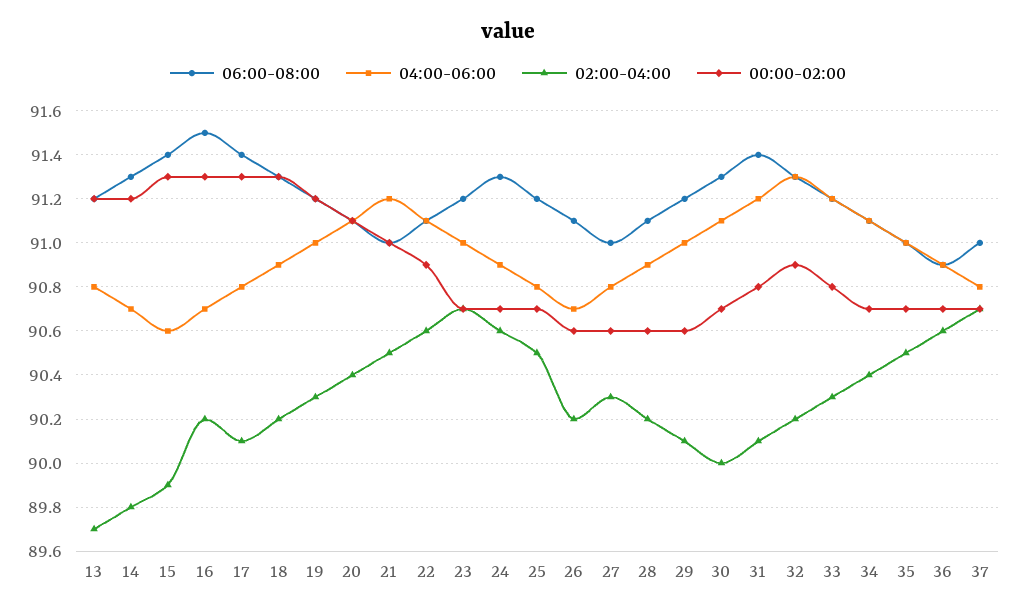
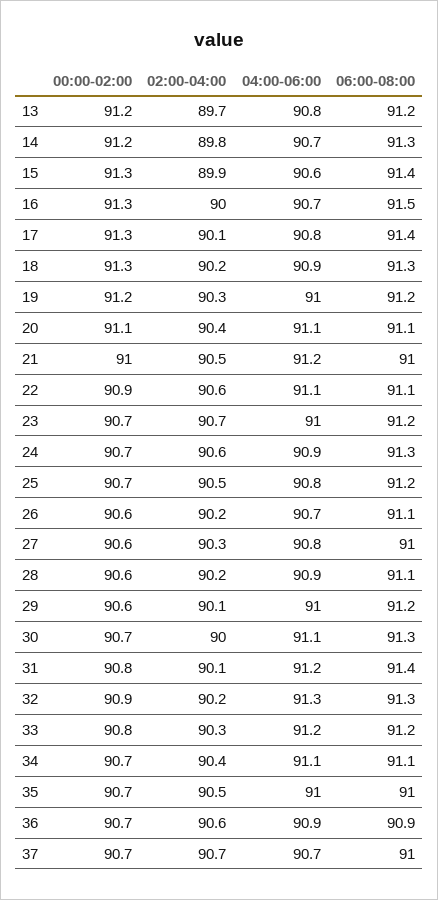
  {
    "06:00-08:00": {
      "13": 91.2,
      "14": 91.3,
      "15": 91.4,
      "16": 91.5,
      "17": 91.4,
      "18": 91.3,
      "19": 91.2,
      "20": 91.1,
      "21": 91,
      "22": 91.1,
      "23": 91.2,
      "24": 91.3,
      "25": 91.2,
      "26": 91.1,
      "27": 91,
      "28": 91.1,
      "29": 91.2,
      "30": 91.3,
      "31": 91.4,
      "32": 91.3,
      "33": 91.2,
      "34": 91.1,
      "35": 91,
      "36": 90.9,
      "37": 91
    },
    "04:00-06:00": {
      "13": 90.8,
      "14": 90.7,
      "15": 90.6,
      "16": 90.7,
      "17": 90.8,
      "18": 90.9,
      "19": 91,
      "20": 91.1,
      "21": 91.2,
      "22": 91.1,
      "23": 91,
      "24": 90.9,
      "25": 90.8,
      "26": 90.7,
      "27": 90.8,
      "28": 90.9,
      "29": 91,
      "30": 91.1,
      "31": 91.2,
      "32": 91.3,
      "33": 91.2,
      "34": 91.1,
      "35": 91,
      "36": 90.9,
-     "37": 90.8
+     "37": 90.7
    },
    "02:00-04:00": {
      "13": 89.7,
      "14": 89.8,
      "15": 89.9,
-     "16": 90.2,
+     "16": 90,
      "17": 90.1,
      "18": 90.2,
      "19": 90.3,
      "20": 90.4,
      "21": 90.5,
      "22": 90.6,
      "23": 90.7,
      "24": 90.6,
      "25": 90.5,
      "26": 90.2,
      "27": 90.3,
      "28": 90.2,
      "29": 90.1,
      "30": 90,
      "31": 90.1,
      "32": 90.2,
      "33": 90.3,
      "34": 90.4,
      "35": 90.5,
      "36": 90.6,
      "37": 90.7
    },
    "00:00-02:00": {
      "13": 91.2,
      "14": 91.2,
      "15": 91.3,
      "16": 91.3,
      "17": 91.3,
      "18": 91.3,
      "19": 91.2,
      "20": 91.1,
      "21": 91,
      "22": 90.9,
      "23": 90.7,
      "24": 90.7,
      "25": 90.7,
      "26": 90.6,
      "27": 90.6,
      "28": 90.6,
      "29": 90.6,
      "30": 90.7,
      "31": 90.8,
      "32": 90.9,
      "33": 90.8,
      "34": 90.7,
      "35": 90.7,
      "36": 90.7,
      "37": 90.7
    }
  }

